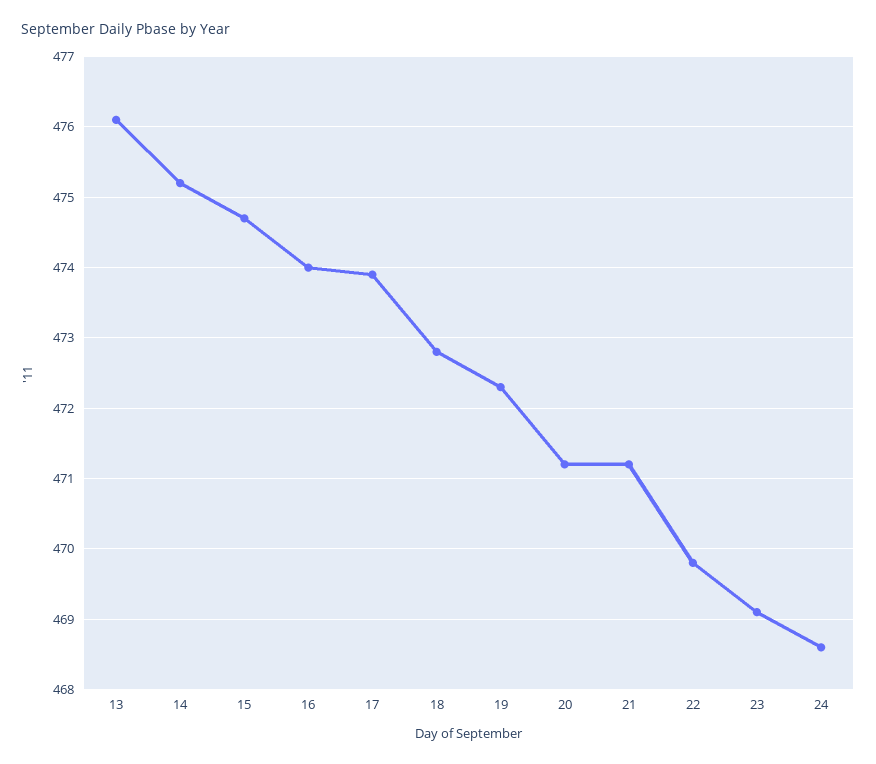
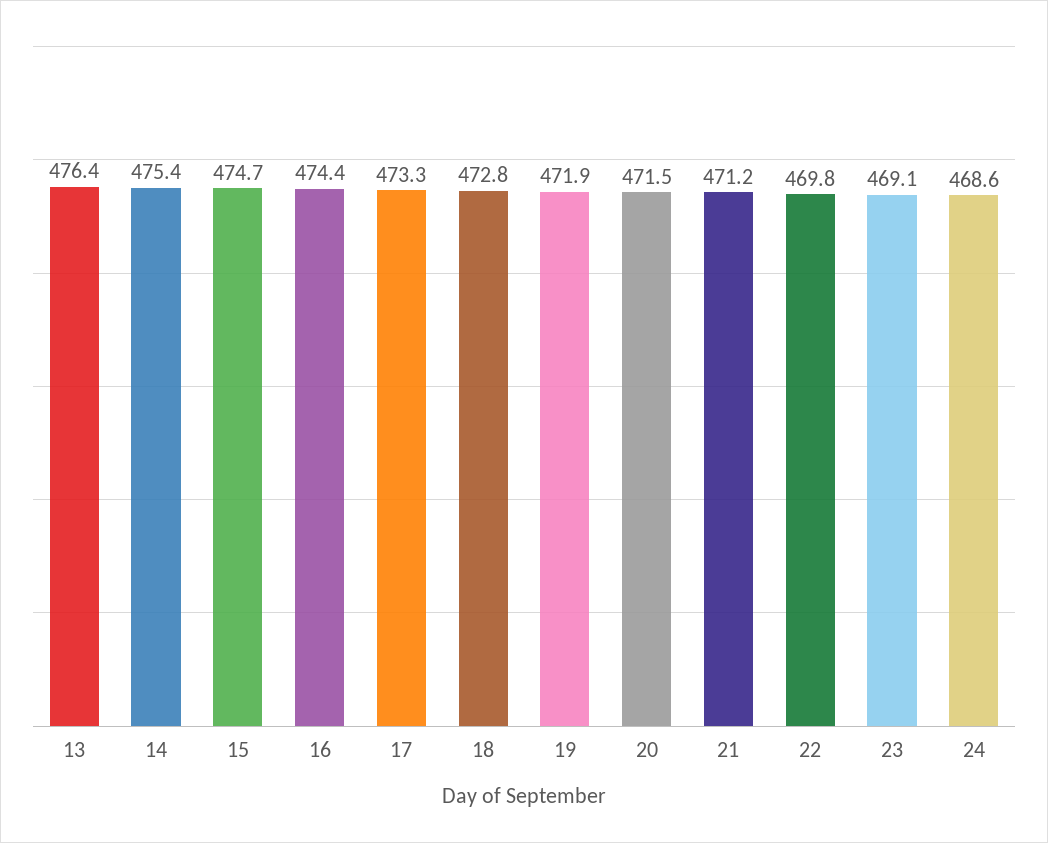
  {
-   "13": 476.1,
+   "13": 476.4,
-   "14": 475.2,
+   "14": 475.4,
    "15": 474.7,
-   "16": 474,
+   "16": 474.4,
-   "17": 473.9,
+   "17": 473.3,
    "18": 472.8,
-   "19": 472.3,
+   "19": 471.9,
-   "20": 471.2,
+   "20": 471.5,
    "21": 471.2,
    "22": 469.8,
    "23": 469.1,
    "24": 468.6
  }

